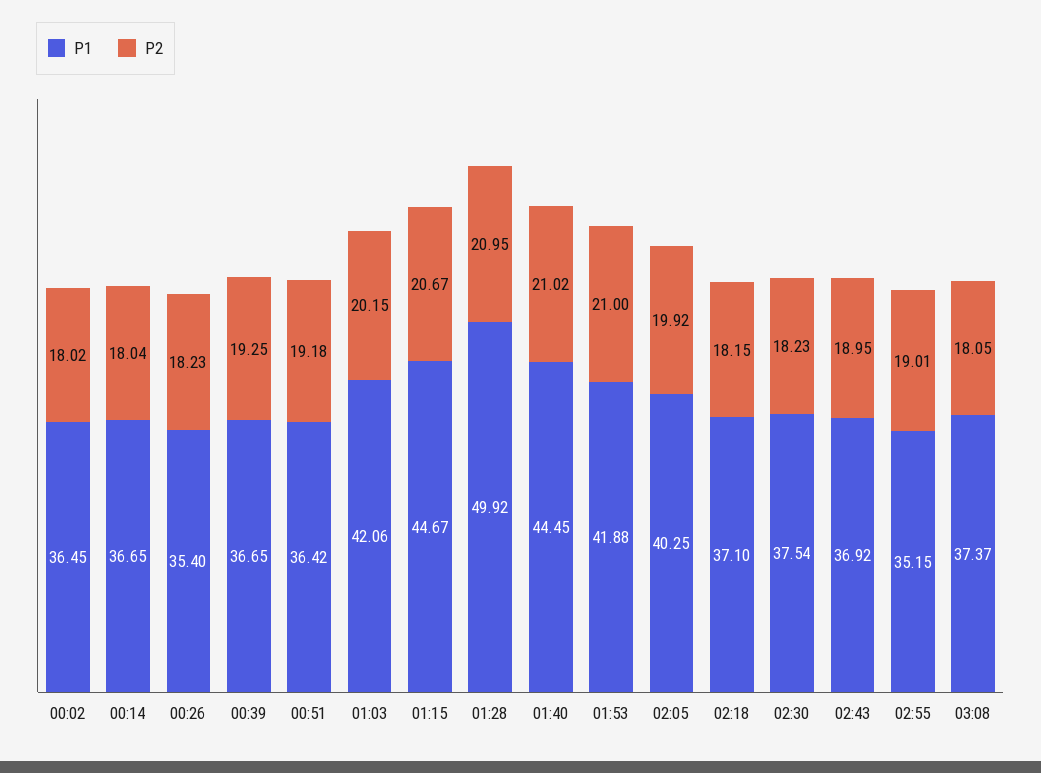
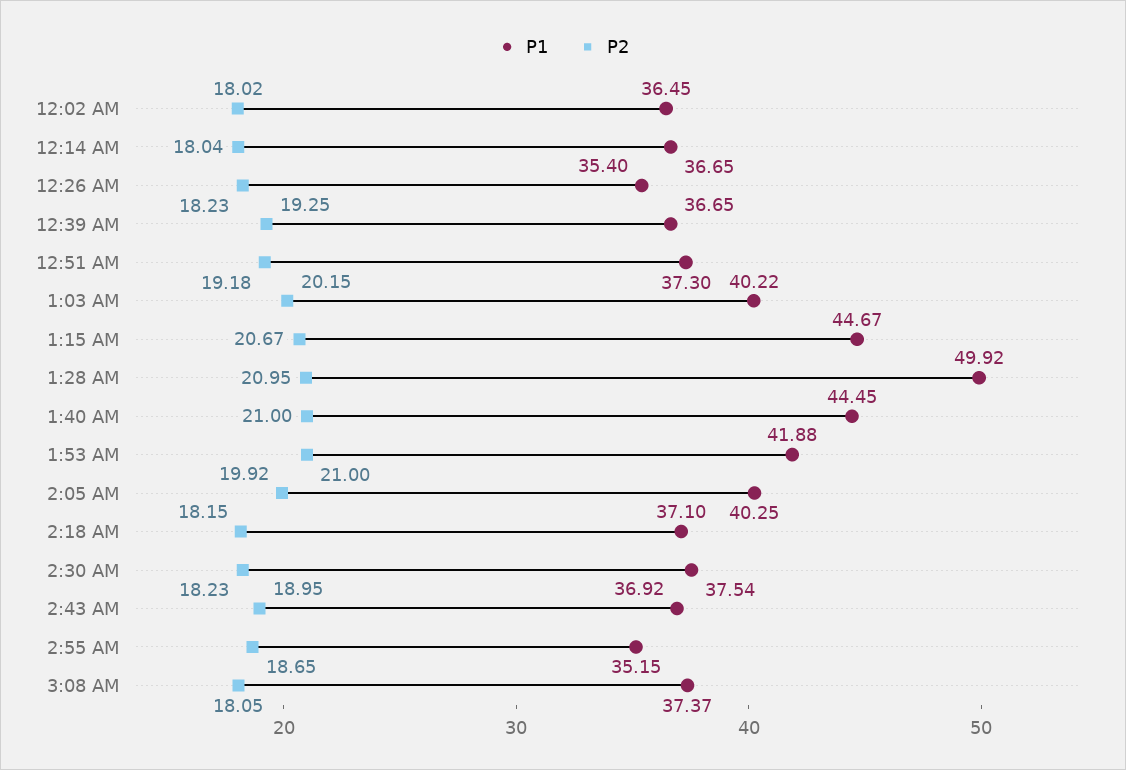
  {
    "P1": {
      "00:02": 36.45,
      "00:14": 36.65,
      "00:26": 35.4,
      "00:39": 36.65,
-     "00:51": 36.42,
+     "00:51": 37.3,
-     "01:03": 42.06,
+     "01:03": 40.22,
      "01:15": 44.67,
      "01:28": 49.92,
      "01:40": 44.45,
      "01:53": 41.88,
      "02:05": 40.25,
      "02:18": 37.1,
      "02:30": 37.54,
      "02:43": 36.92,
      "02:55": 35.15,
      "03:08": 37.37
    },
    "P2": {
      "00:02": 18.02,
      "00:14": 18.04,
      "00:26": 18.23,
      "00:39": 19.25,
      "00:51": 19.18,
      "01:03": 20.15,
      "01:15": 20.67,
      "01:28": 20.95,
-     "01:40": 21.02,
+     "01:40": 21,
      "01:53": 21,
      "02:05": 19.92,
      "02:18": 18.15,
      "02:30": 18.23,
      "02:43": 18.95,
-     "02:55": 19.01,
+     "02:55": 18.65,
      "03:08": 18.05
    }
  }

